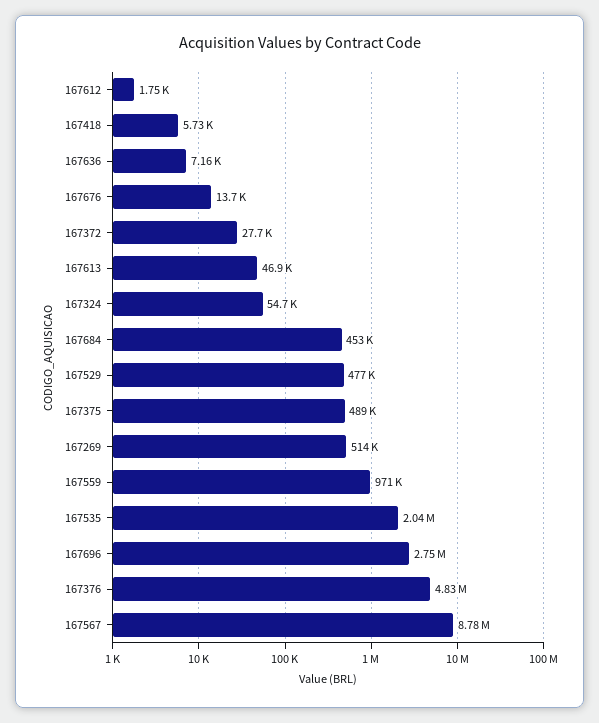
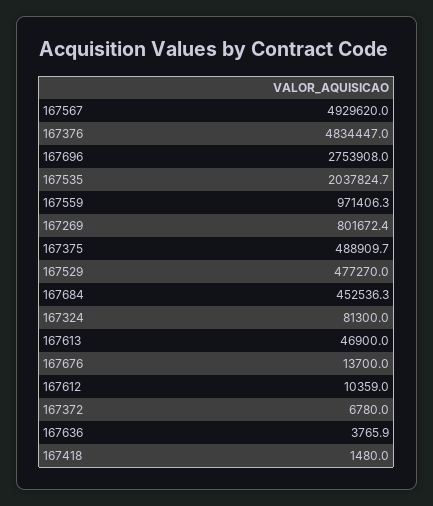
  {
-   "167612": 1750,
+   "167612": 10359,
-   "167418": 5730,
+   "167418": 1480,
-   "167636": 7160,
+   "167636": 3765.9,
    "167676": 13700,
-   "167372": 27700,
+   "167372": 6780,
    "167613": 46900,
-   "167324": 54700,
+   "167324": 81300,
    "167684": 452536.3,
    "167529": 477270,
    "167375": 488909.7,
-   "167269": 514000,
+   "167269": 801672.4,
    "167559": 971406.3,
    "167535": 2037824.7,
    "167696": 2753908,
    "167376": 4834447,
-   "167567": 8780000
+   "167567": 4929620
  }

